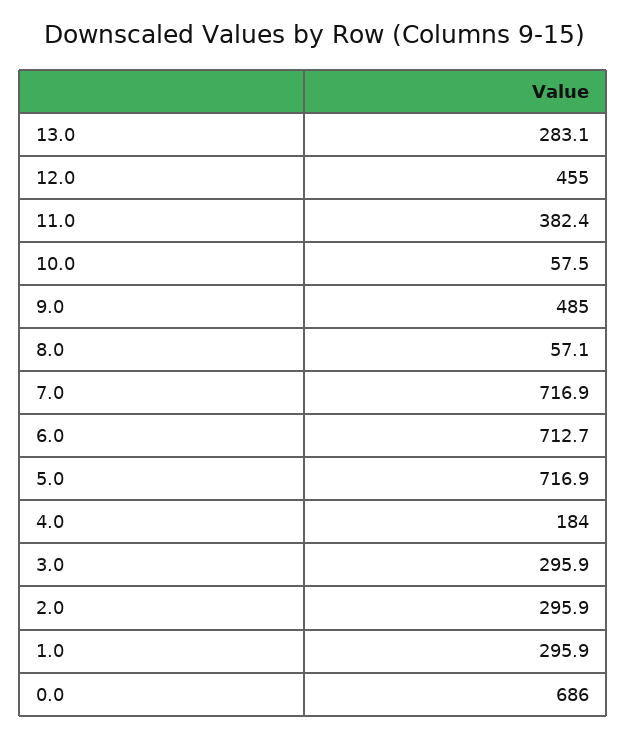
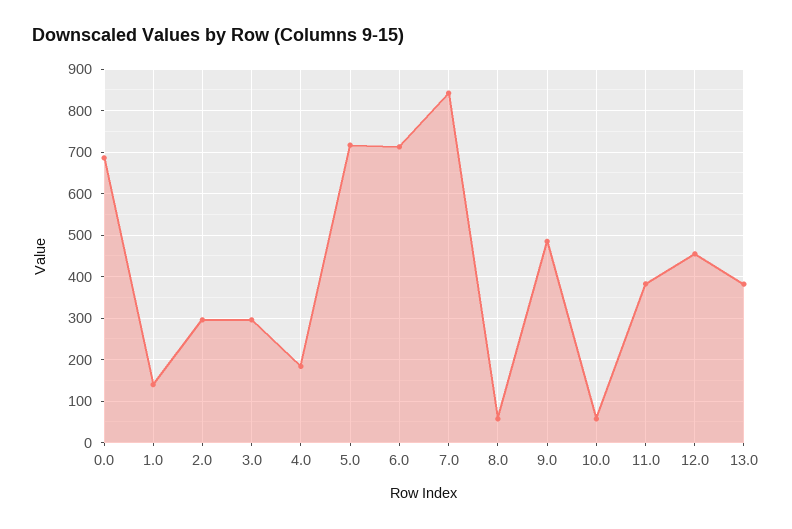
  {
-   "13.0": 283.1,
+   "13.0": 380,
    "12.0": 455,
    "11.0": 382.4,
    "10.0": 57.5,
    "9.0": 485,
    "8.0": 57.1,
-   "7.0": 716.9,
+   "7.0": 840,
    "6.0": 712.7,
    "5.0": 716.9,
    "4.0": 184,
    "3.0": 295.9,
    "2.0": 295.9,
-   "1.0": 295.9,
+   "1.0": 140,
    "0.0": 686
  }

